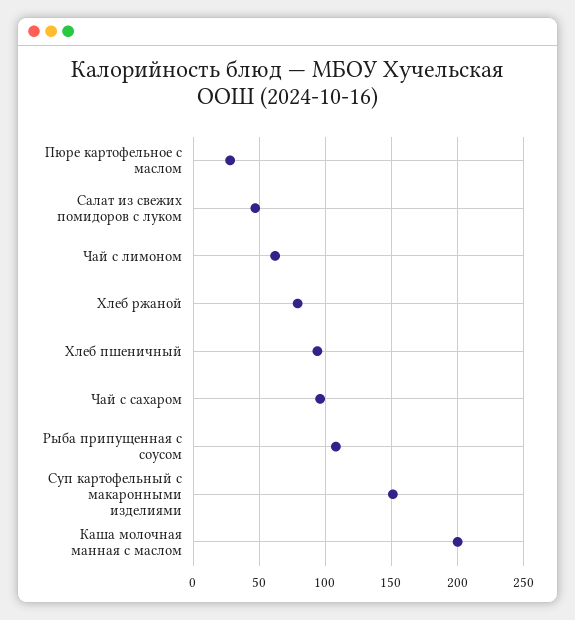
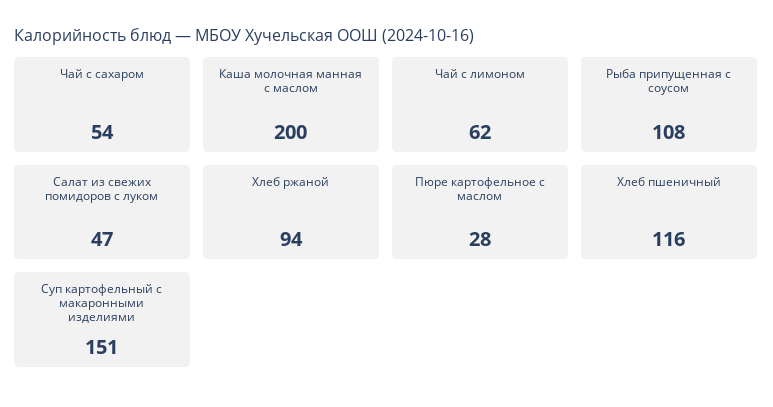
  {
    "Пюре картофельное с маслом": 28,
    "Салат из свежих помидоров с луком": 47,
    "Чай с лимоном": 62,
-   "Хлеб ржаной": 80,
+   "Хлеб ржаной": 94,
-   "Хлеб пшеничный": 95,
+   "Хлеб пшеничный": 116,
-   "Чай с сахаром": 95,
+   "Чай с сахаром": 54,
    "Рыба припущенная с соусом": 108,
    "Суп картофельный с макаронными изделиями": 151,
    "Каша молочная манная с маслом": 200
  }

